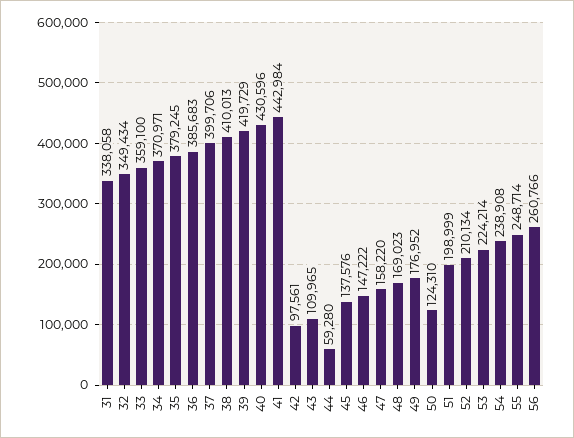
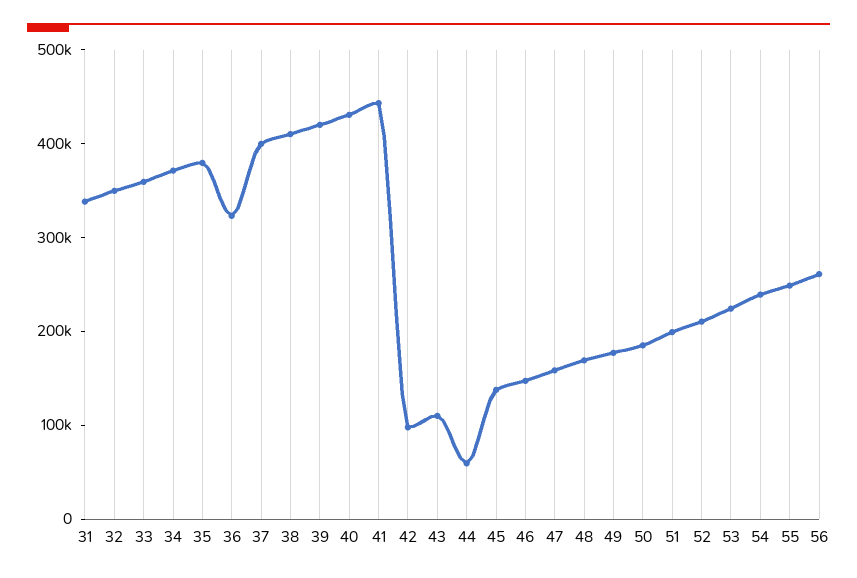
  {
    "31": 338058,
    "32": 349434,
    "33": 359100,
    "34": 370971,
    "35": 379245,
-   "36": 385683,
+   "36": 320000,
    "37": 399706,
    "38": 410013,
    "39": 419729,
    "40": 430596,
    "41": 442984,
    "42": 97561,
    "43": 109965,
    "44": 59280,
    "45": 137576,
    "46": 147222,
    "47": 158220,
    "48": 169023,
    "49": 176952,
-   "50": 124310,
+   "50": 180000,
    "51": 198999,
    "52": 210134,
    "53": 224214,
    "54": 238908,
    "55": 248714,
    "56": 260766
  }

